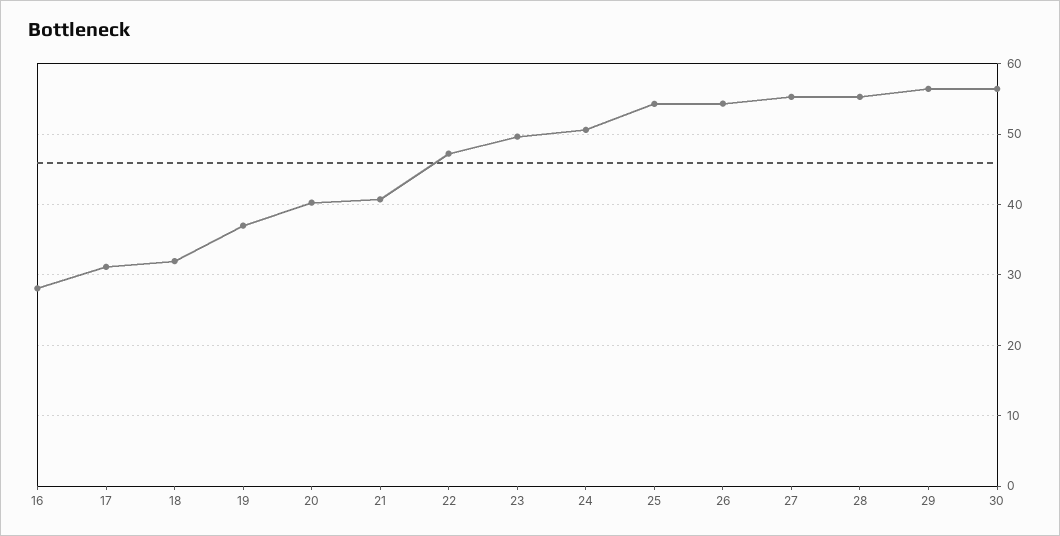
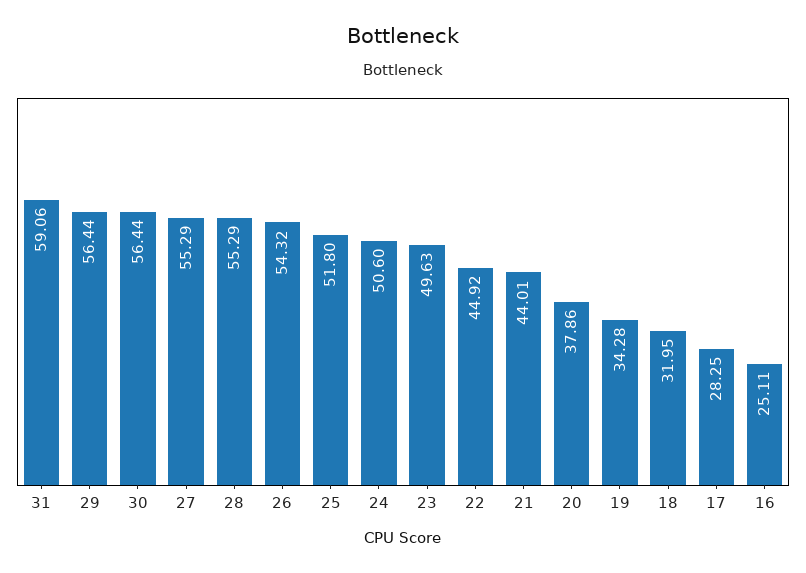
  {
-   "16": 28,
+   "16": 25.11,
-   "17": 31,
+   "17": 28.25,
    "18": 31.95,
-   "19": 37,
+   "19": 34.28,
-   "20": 40,
+   "20": 37.86,
-   "21": 41,
+   "21": 44.01,
-   "22": 47,
+   "22": 44.92,
    "23": 49.63,
    "24": 50.6,
-   "25": 54,
+   "25": 51.8,
    "26": 54.32,
    "27": 55.29,
    "28": 55.29,
    "29": 56.44,
-   "30": 56.44
+   "30": 56.44,
+   "31": 59.06
  }

